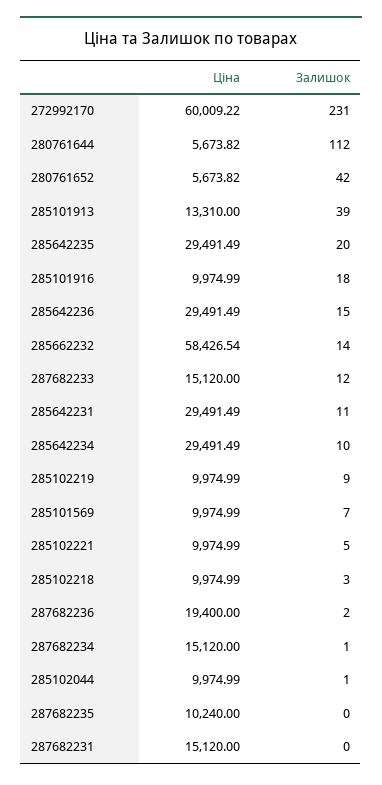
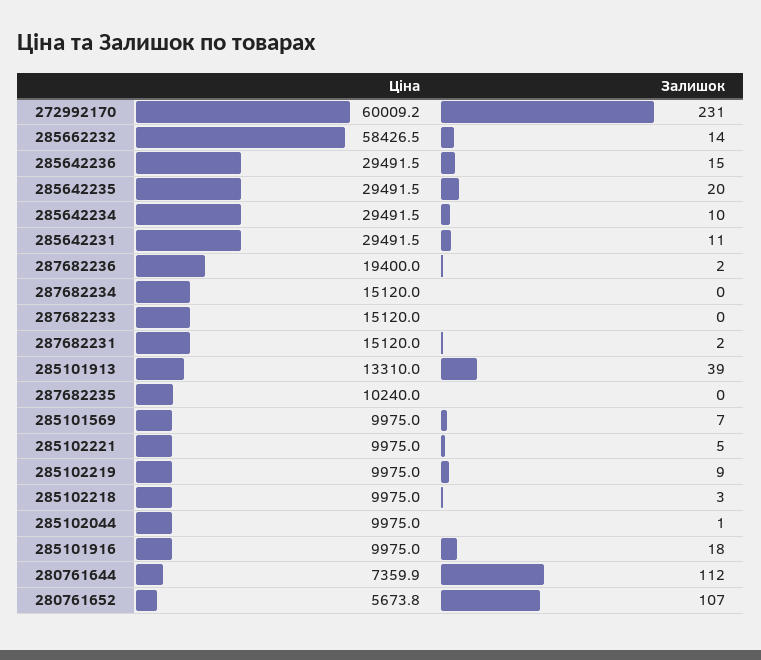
  {
    "Ціна": {
      "272992170": 60009.22,
-     "280761644": 5673.82,
+     "280761644": 7359.9,
      "280761652": 5673.82,
      "285101913": 13310,
      "285642235": 29491.49,
      "285101916": 9974.99,
      "285642236": 29491.49,
      "285662232": 58426.54,
      "287682233": 15120,
      "285642231": 29491.49,
      "285642234": 29491.49,
      "285102219": 9974.99,
      "285101569": 9974.99,
      "285102221": 9974.99,
      "285102218": 9974.99,
      "287682236": 19400,
      "287682234": 15120,
      "285102044": 9974.99,
      "287682235": 10240,
      "287682231": 15120
    },
    "Залишок": {
      "272992170": 231,
      "280761644": 112,
-     "280761652": 42,
+     "280761652": 107,
      "285101913": 39,
      "285642235": 20,
      "285101916": 18,
      "285642236": 15,
      "285662232": 14,
-     "287682233": 12,
+     "287682233": 0,
      "285642231": 11,
      "285642234": 10,
      "285102219": 9,
      "285101569": 7,
      "285102221": 5,
      "285102218": 3,
      "287682236": 2,
-     "287682234": 1,
+     "287682234": 0,
      "285102044": 1,
      "287682235": 0,
-     "287682231": 0
+     "287682231": 2
    }
  }

